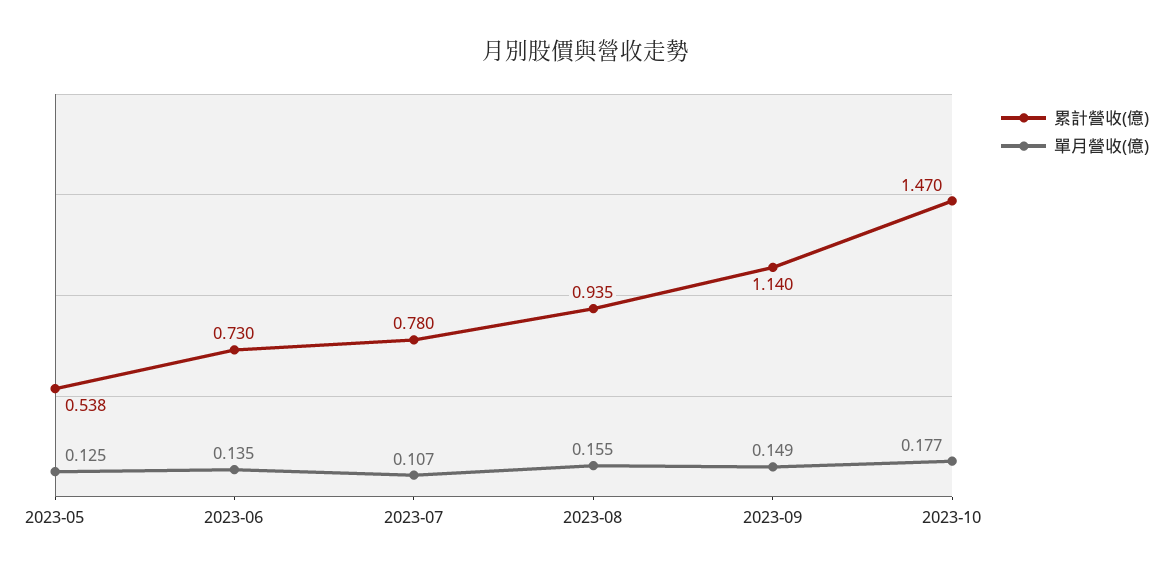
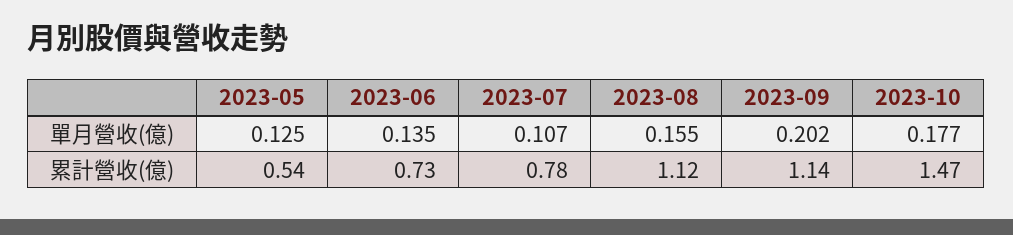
  {
    "累計營收(億)": {
      "2023-05": 0.538,
      "2023-06": 0.73,
      "2023-07": 0.78,
-     "2023-08": 0.935,
+     "2023-08": 1.12,
      "2023-09": 1.14,
      "2023-10": 1.47
    },
    "單月營收(億)": {
      "2023-05": 0.125,
      "2023-06": 0.135,
      "2023-07": 0.107,
      "2023-08": 0.155,
-     "2023-09": 0.149,
+     "2023-09": 0.202,
      "2023-10": 0.177
    }
  }

